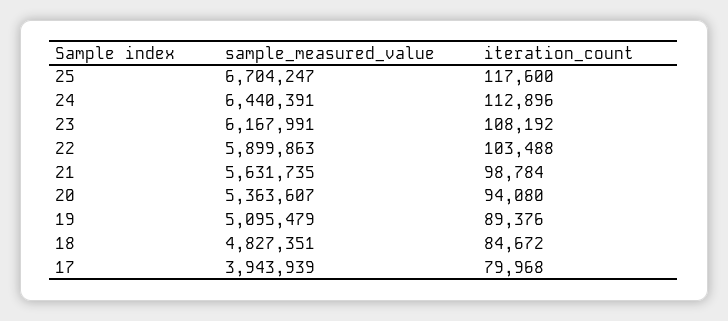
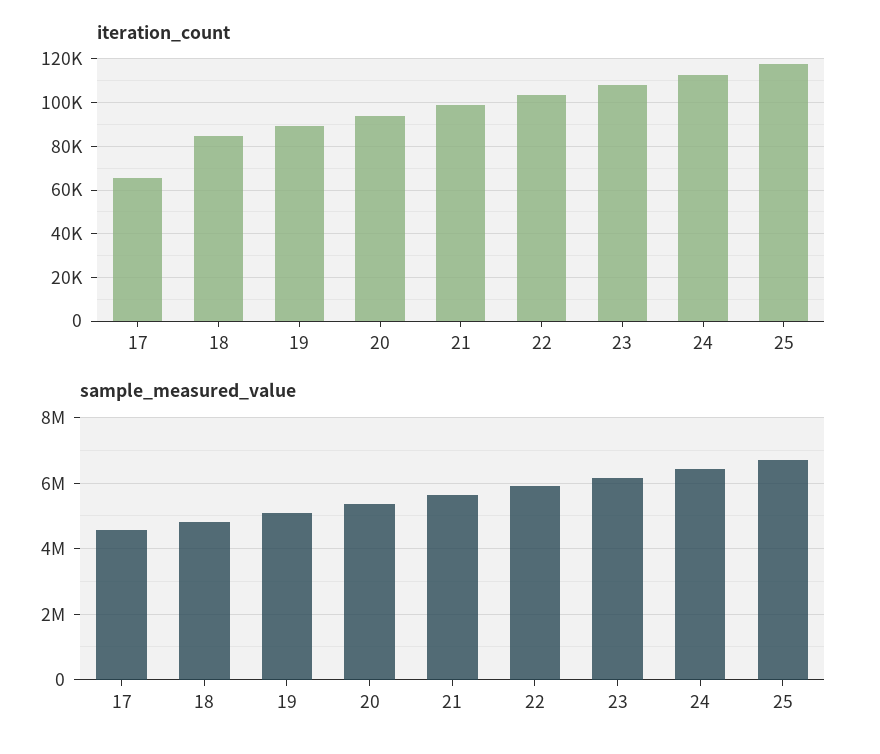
  {
    "sample_measured_value": {
      "25": 6704247,
      "24": 6440391,
      "23": 6167991,
      "22": 5899863,
      "21": 5631735,
      "20": 5363607,
      "19": 5095479,
      "18": 4827351,
-     "17": 3943939
+     "17": 4600000
    },
    "iteration_count": {
      "25": 117600,
      "24": 112896,
      "23": 108192,
      "22": 103488,
      "21": 98784,
      "20": 94080,
      "19": 89376,
      "18": 84672,
-     "17": 79968
+     "17": 65000
    }
  }

